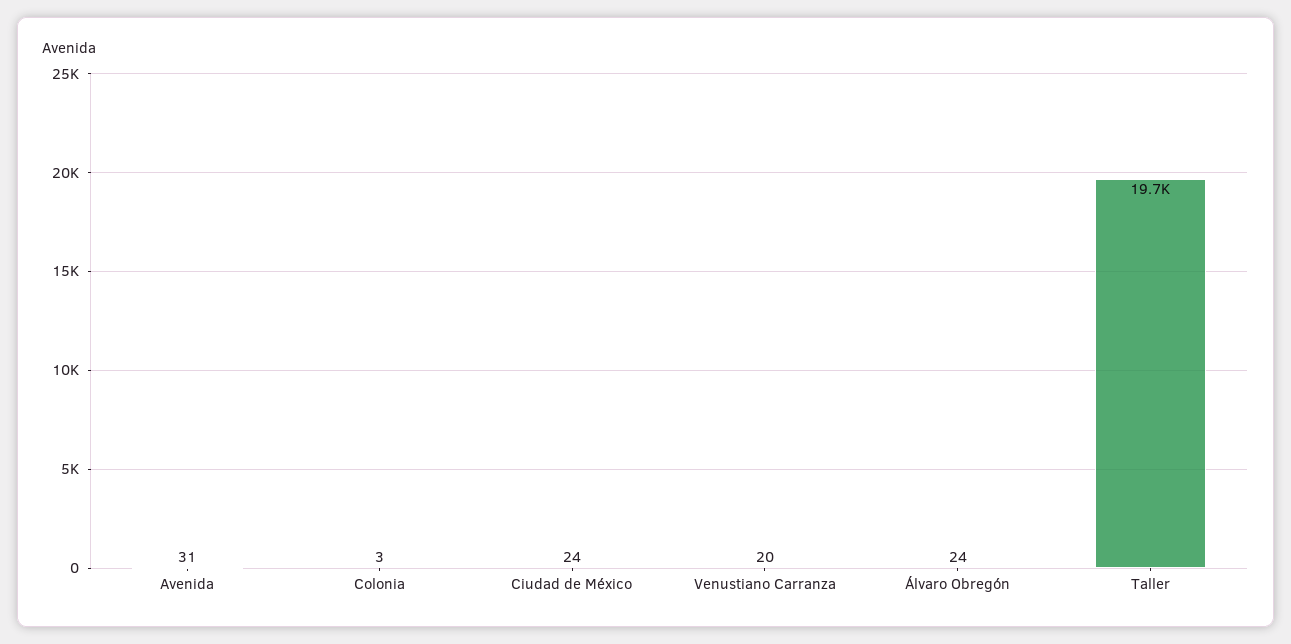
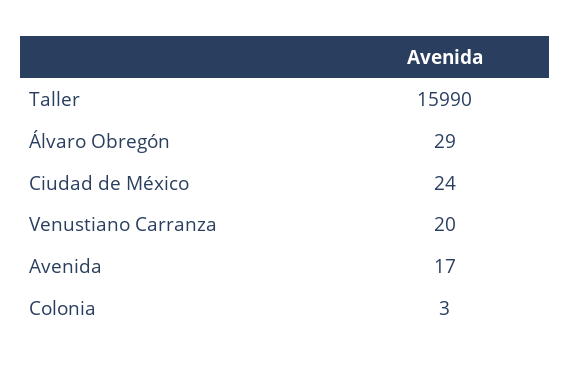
  {
-   "Avenida": 31,
+   "Avenida": 17,
    "Colonia": 3,
    "Ciudad de México": 24,
    "Venustiano Carranza": 20,
-   "Álvaro Obregón": 24,
+   "Álvaro Obregón": 29,
-   "Taller": 19700
+   "Taller": 15990
  }

